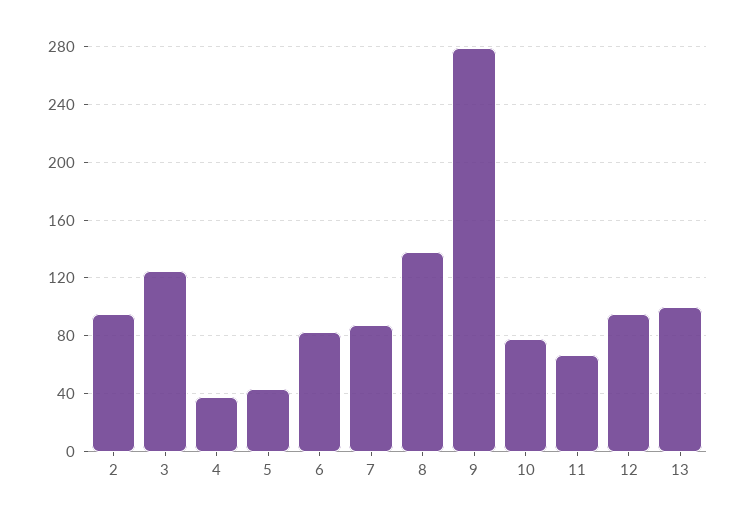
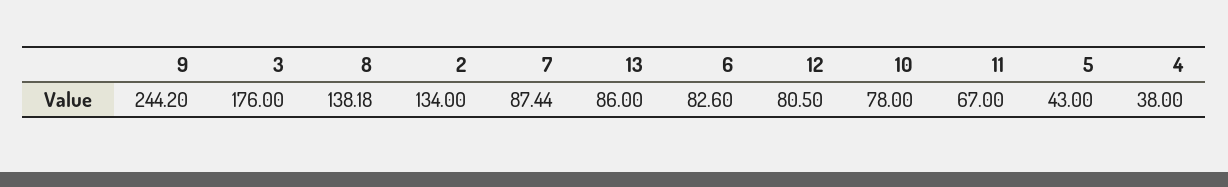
  {
-   "2": 95,
+   "2": 134,
-   "3": 125,
+   "3": 176,
    "4": 38,
    "5": 43,
    "6": 82.6,
    "7": 87.44,
    "8": 138.18,
-   "9": 280,
+   "9": 244.2,
    "10": 78,
    "11": 67,
-   "12": 95,
+   "12": 80.5,
-   "13": 100
+   "13": 86
  }

